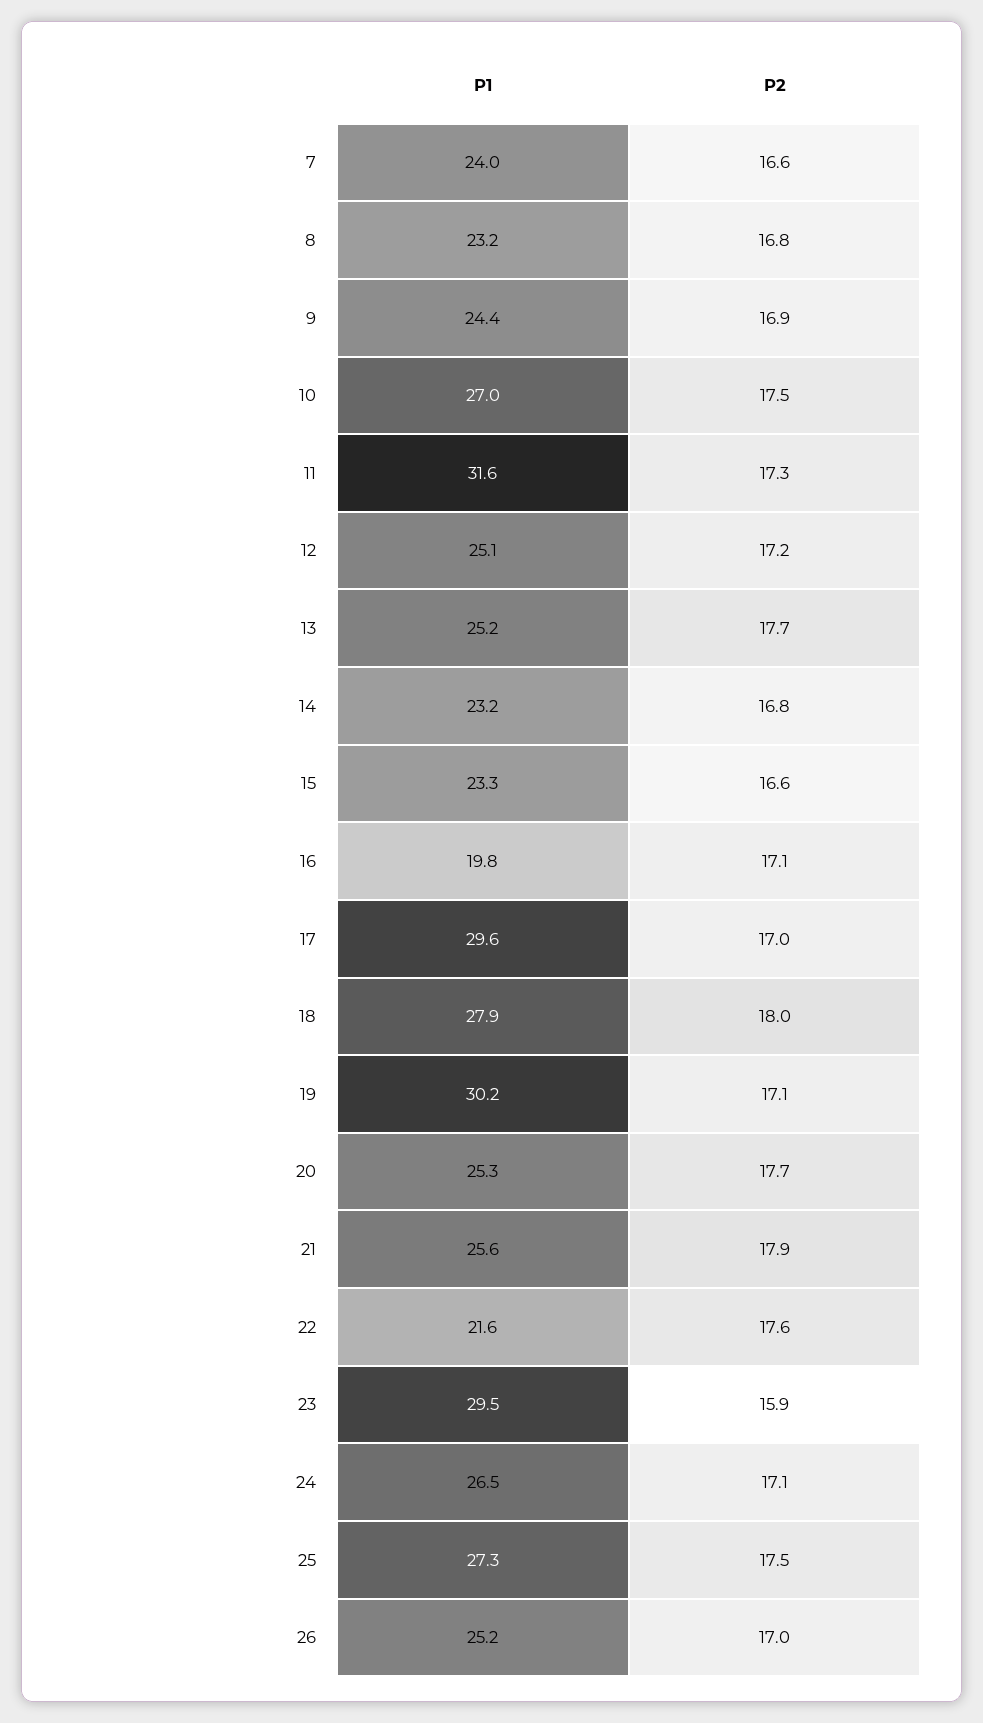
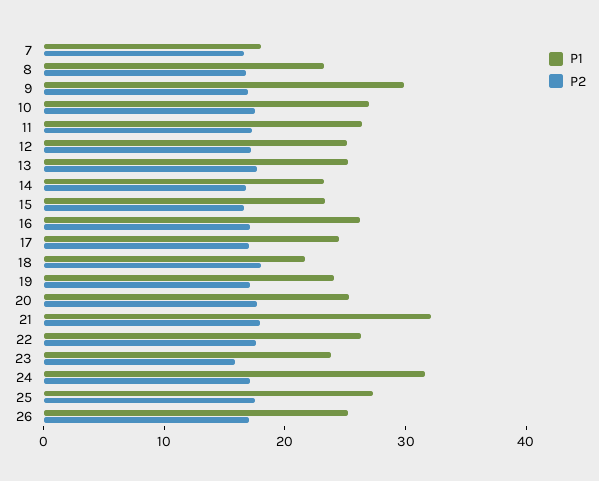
  {
    "P1": {
-     "7": 24,
+     "7": 18,
      "8": 23.2,
-     "9": 24.4,
+     "9": 30,
      "10": 27,
-     "11": 31.6,
+     "11": 26,
      "12": 25.1,
      "13": 25.2,
      "14": 23.2,
      "15": 23.3,
-     "16": 19.8,
+     "16": 26,
-     "17": 29.6,
+     "17": 24,
-     "18": 27.9,
+     "18": 22,
-     "19": 30.2,
+     "19": 24,
      "20": 25.3,
-     "21": 25.6,
+     "21": 32,
-     "22": 21.6,
+     "22": 26,
-     "23": 29.5,
+     "23": 24,
-     "24": 26.5,
+     "24": 32,
      "25": 27.3,
      "26": 25.2
    },
    "P2": {
      "7": 16.6,
      "8": 16.8,
      "9": 16.9,
      "10": 17.5,
      "11": 17.3,
      "12": 17.2,
      "13": 17.7,
      "14": 16.8,
      "15": 16.6,
      "16": 17.1,
      "17": 17,
      "18": 18,
      "19": 17.1,
      "20": 17.7,
      "21": 17.9,
      "22": 17.6,
      "23": 15.9,
      "24": 17.1,
      "25": 17.5,
      "26": 17
    }
  }

